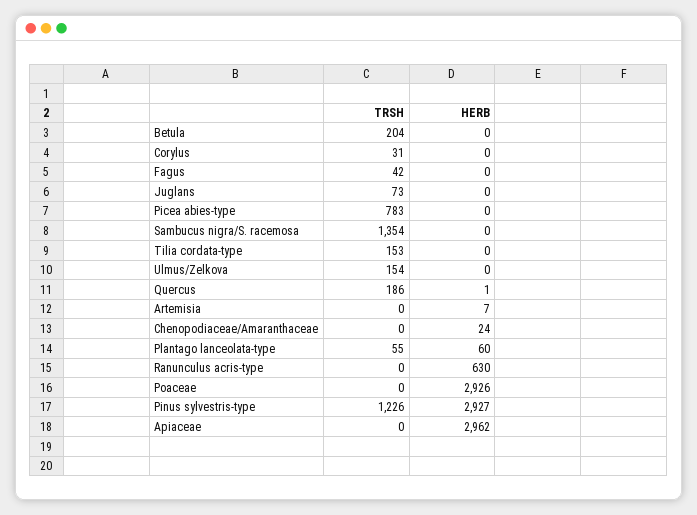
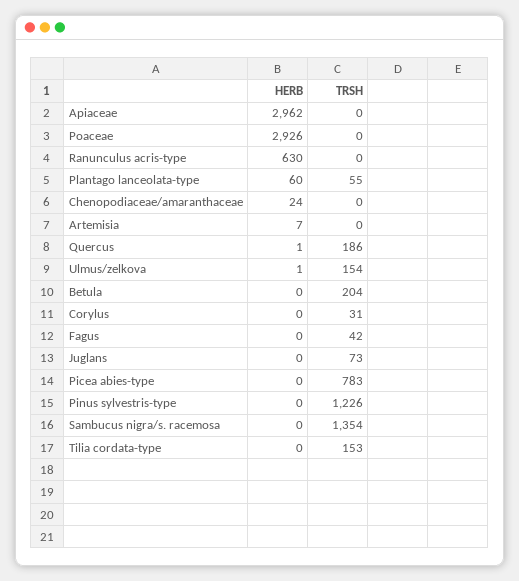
  {
    "TRSH": {
      "Betula": 204,
      "Corylus": 31,
      "Fagus": 42,
      "Juglans": 73,
      "Picea abies-type": 783,
      "Sambucus nigra/S. racemosa": 1354,
      "Tilia cordata-type": 153,
      "Ulmus/Zelkova": 154,
      "Quercus": 186,
      "Artemisia": 0,
      "Chenopodiaceae/Amaranthaceae": 0,
      "Plantago lanceolata-type": 55,
      "Ranunculus acris-type": 0,
      "Poaceae": 0,
      "Pinus sylvestris-type": 1226,
      "Apiaceae": 0
    },
    "HERB": {
      "Betula": 0,
      "Corylus": 0,
      "Fagus": 0,
      "Juglans": 0,
      "Picea abies-type": 0,
      "Sambucus nigra/S. racemosa": 0,
      "Tilia cordata-type": 0,
-     "Ulmus/Zelkova": 0,
+     "Ulmus/Zelkova": 1,
      "Quercus": 1,
      "Artemisia": 7,
      "Chenopodiaceae/Amaranthaceae": 24,
      "Plantago lanceolata-type": 60,
      "Ranunculus acris-type": 630,
      "Poaceae": 2926,
-     "Pinus sylvestris-type": 2927,
+     "Pinus sylvestris-type": 0,
      "Apiaceae": 2962
    }
  }

